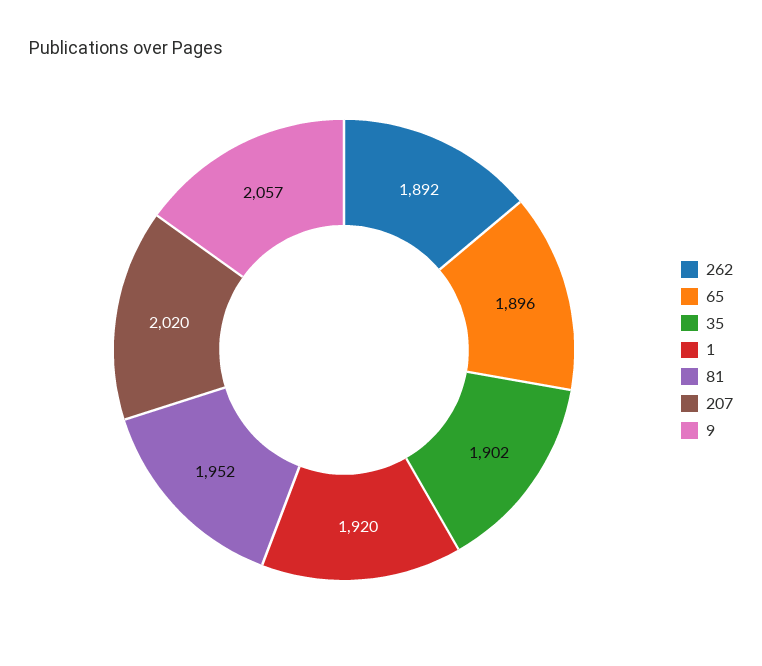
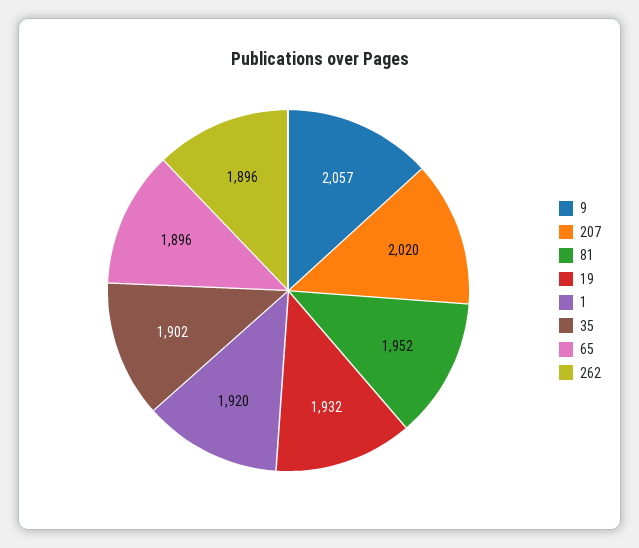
  {
-   "262": 1892,
+   "262": 1896,
    "65": 1896,
    "35": 1902,
    "1": 1920,
    "81": 1952,
    "207": 2020,
-   "9": 2057
+   "9": 2057,
+   "19": 1932
  }

